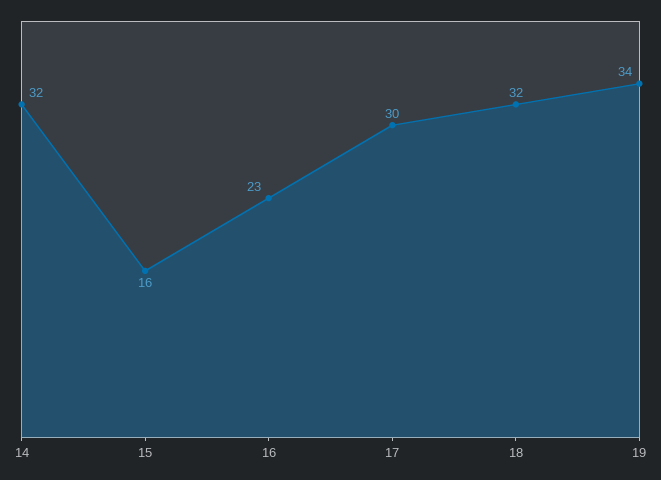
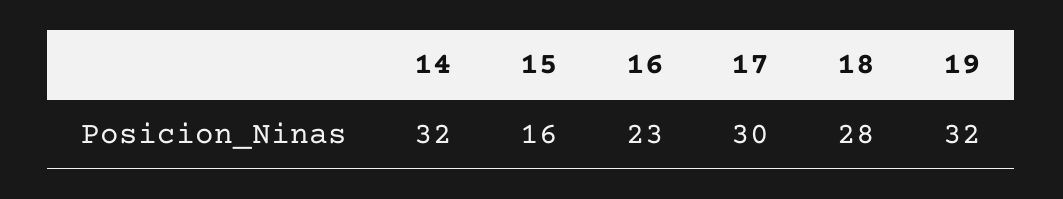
  {
    "14": 32,
    "15": 16,
    "16": 23,
    "17": 30,
-   "18": 32,
+   "18": 28,
-   "19": 34
+   "19": 32
  }

